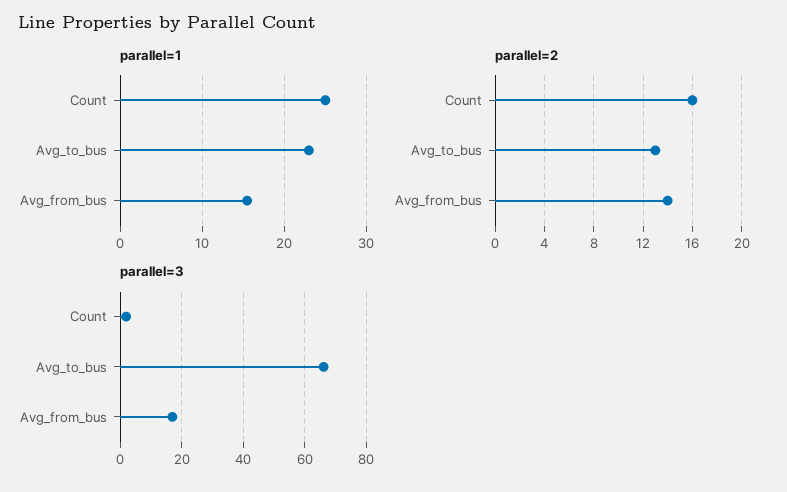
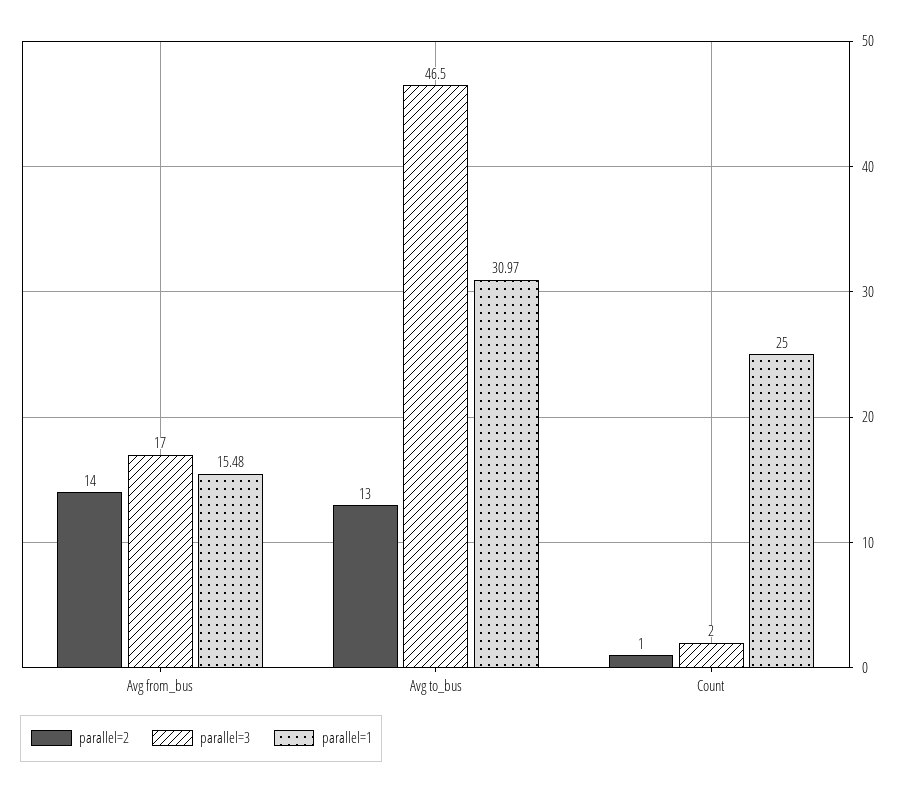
  {
    "parallel=1": {
      "Count": 25,
-     "Avg_to_bus": 23,
+     "Avg_to_bus": 30.97,
      "Avg_from_bus": 15.48
    },
    "parallel=2": {
-     "Count": 16,
+     "Count": 1,
      "Avg_to_bus": 13,
      "Avg_from_bus": 14
    },
    "parallel=3": {
      "Count": 2,
-     "Avg_to_bus": 66,
+     "Avg_to_bus": 46.5,
      "Avg_from_bus": 17
    }
  }

